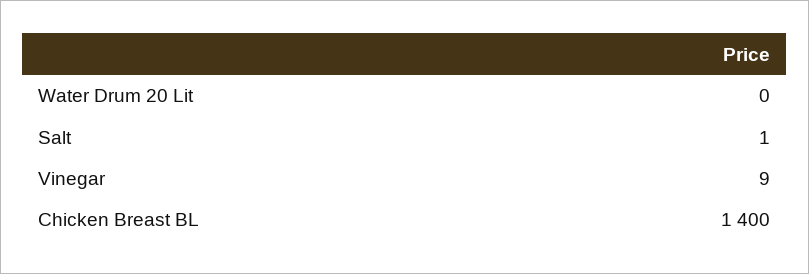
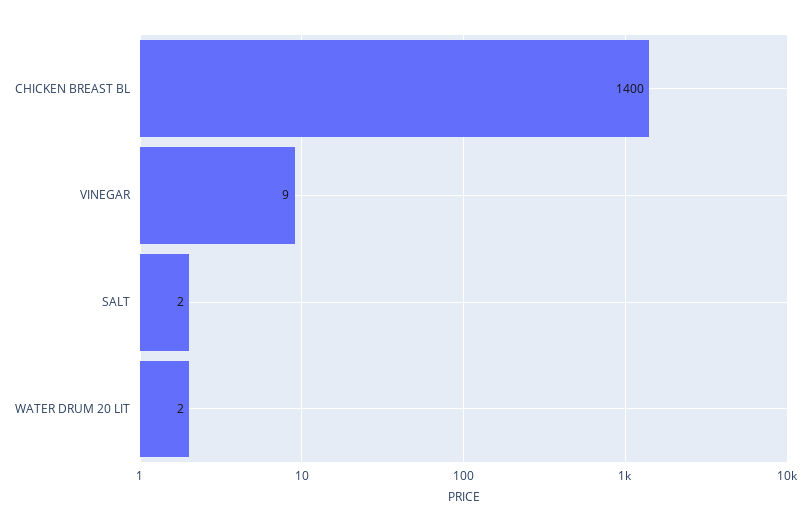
  {
-   "Water Drum 20 Lit": 0,
+   "Water Drum 20 Lit": 2,
-   "Salt": 1,
+   "Salt": 2,
    "Vinegar": 9,
    "Chicken Breast BL": 1400
  }

